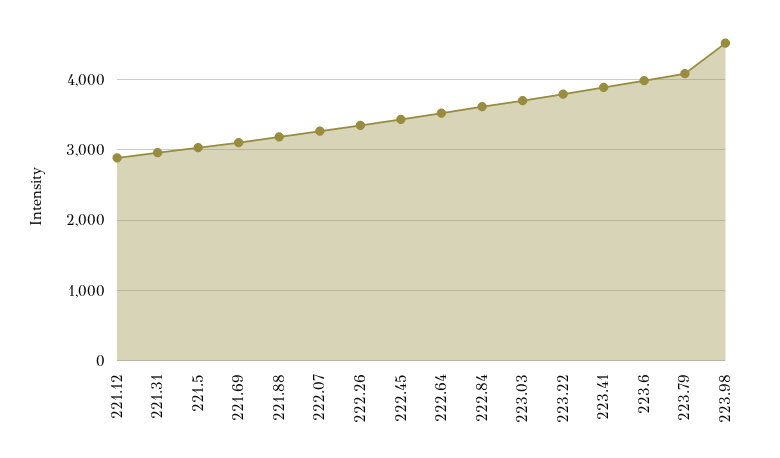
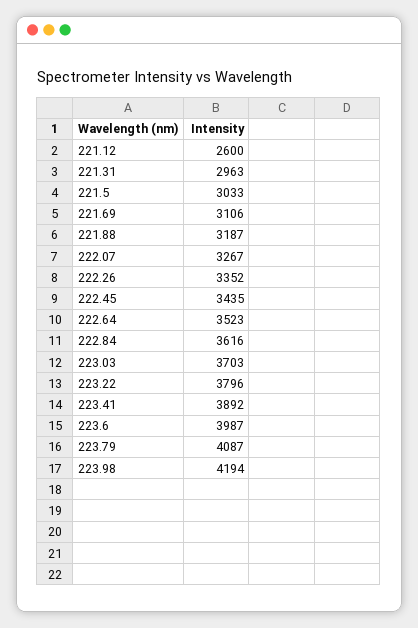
  {
-   "221.12": 2900,
+   "221.12": 2600,
    "221.31": 2963,
    "221.5": 3033,
    "221.69": 3106,
    "221.88": 3187,
    "222.07": 3267,
    "222.26": 3352,
    "222.45": 3435,
    "222.64": 3523,
    "222.84": 3616,
    "223.03": 3703,
    "223.22": 3796,
    "223.41": 3892,
    "223.6": 3987,
    "223.79": 4087,
-   "223.98": 4500
+   "223.98": 4194
  }

